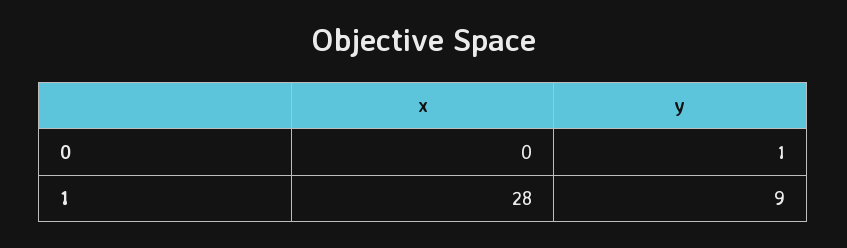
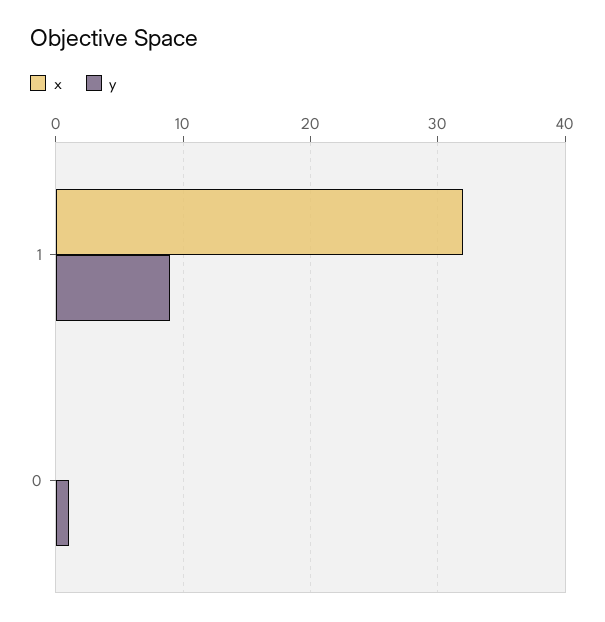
  {
    "x": {
      "0": 0,
-     "1": 28
+     "1": 32
    },
    "y": {
      "0": 1,
      "1": 9
    }
  }

